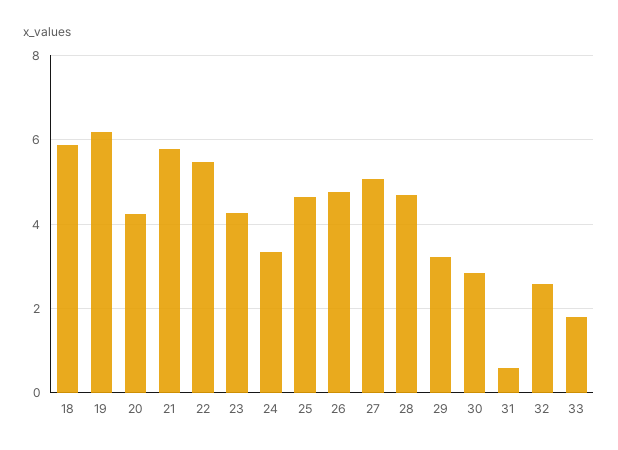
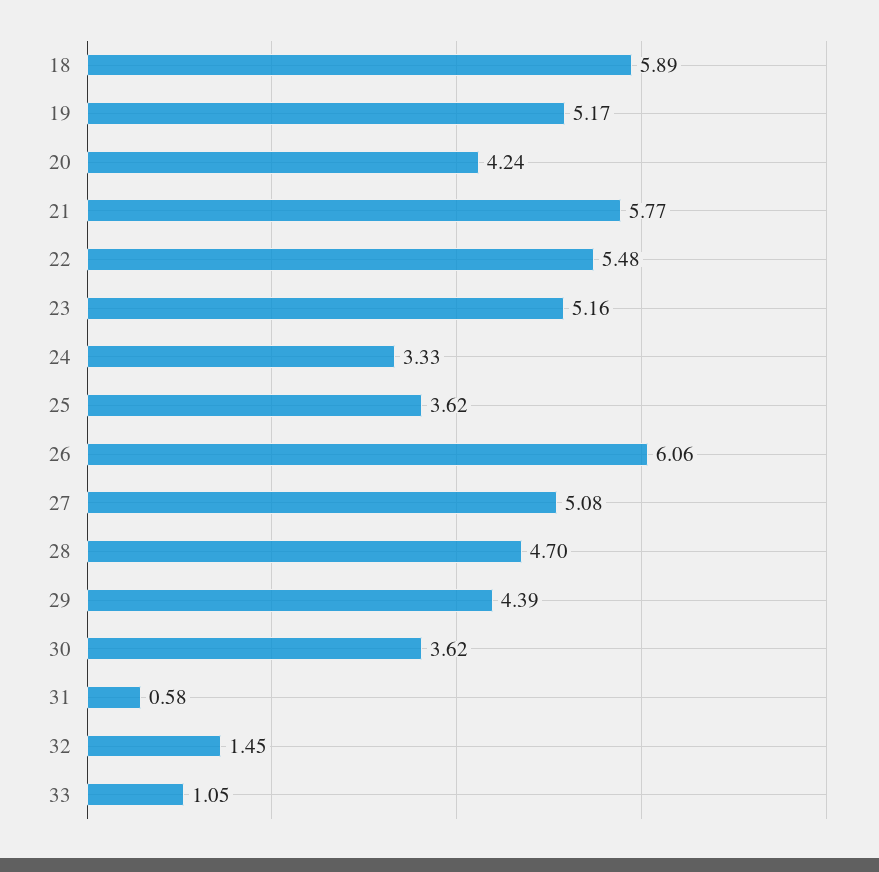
  {
    "18": 5.89,
-   "19": 6.2,
+   "19": 5.17,
    "20": 4.24,
    "21": 5.77,
    "22": 5.48,
-   "23": 4.2,
+   "23": 5.16,
    "24": 3.33,
-   "25": 4.6,
+   "25": 3.62,
-   "26": 4.8,
+   "26": 6.06,
    "27": 5.08,
    "28": 4.7,
-   "29": 3.2,
+   "29": 4.39,
-   "30": 2.8,
+   "30": 3.62,
    "31": 0.58,
-   "32": 2.6,
+   "32": 1.45,
-   "33": 1.8
+   "33": 1.05
  }

